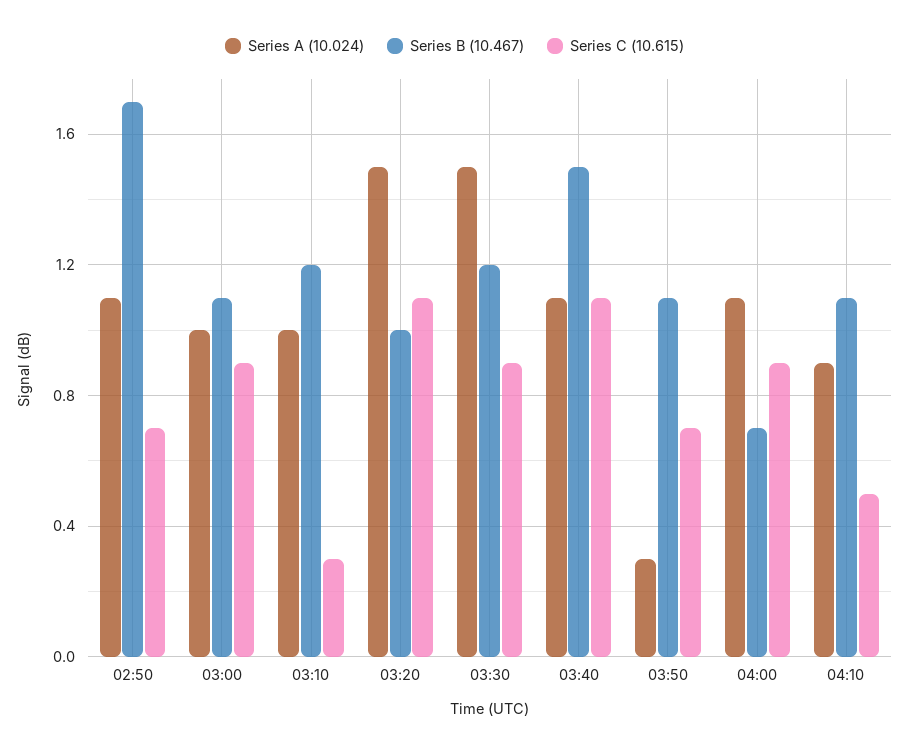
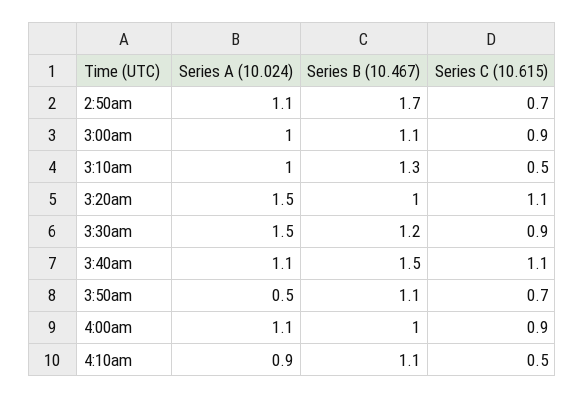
  {
    "Series A (10.024)": {
      "02:50": 1.1,
      "03:00": 1,
      "03:10": 1,
      "03:20": 1.5,
      "03:30": 1.5,
      "03:40": 1.1,
-     "03:50": 0.3,
+     "03:50": 0.5,
      "04:00": 1.1,
      "04:10": 0.9
    },
    "Series B (10.467)": {
      "02:50": 1.7,
      "03:00": 1.1,
-     "03:10": 1.2,
+     "03:10": 1.3,
      "03:20": 1,
      "03:30": 1.2,
      "03:40": 1.5,
      "03:50": 1.1,
-     "04:00": 0.7,
+     "04:00": 1,
      "04:10": 1.1
    },
    "Series C (10.615)": {
      "02:50": 0.7,
      "03:00": 0.9,
-     "03:10": 0.3,
+     "03:10": 0.5,
      "03:20": 1.1,
      "03:30": 0.9,
      "03:40": 1.1,
      "03:50": 0.7,
      "04:00": 0.9,
      "04:10": 0.5
    }
  }

